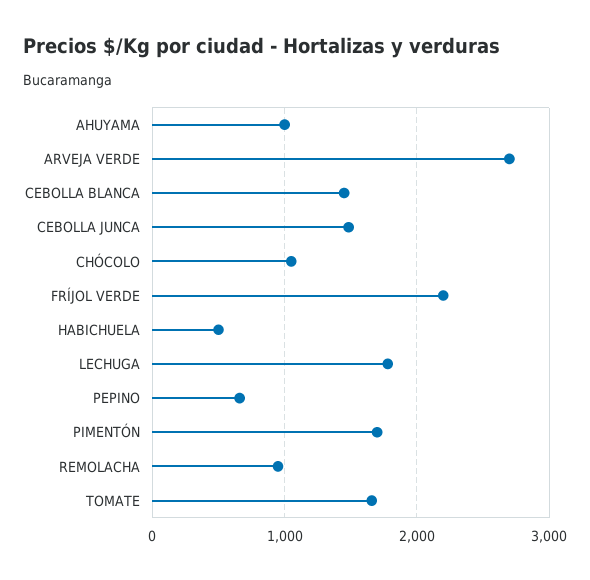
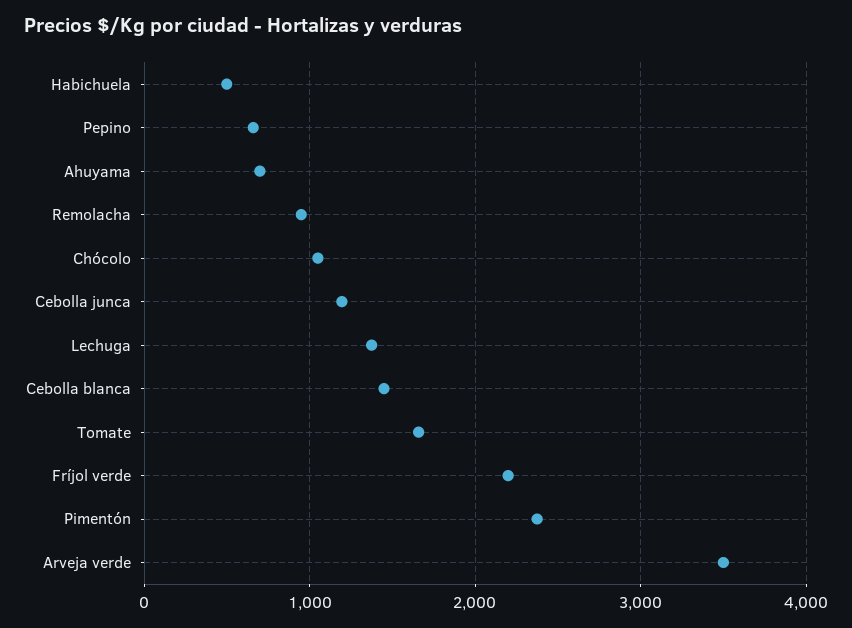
  {
-   "AHUYAMA": 1000,
+   "AHUYAMA": 700,
-   "ARVEJA VERDE": 2700,
+   "ARVEJA VERDE": 3500,
    "CEBOLLA BLANCA": 1500,
-   "CEBOLLA JUNCA": 1500,
+   "CEBOLLA JUNCA": 1200,
    "CHÓCOLO": 1100,
    "FRÍJOL VERDE": 2200,
    "HABICHUELA": 500,
-   "LECHUGA": 1800,
+   "LECHUGA": 1400,
    "PEPINO": 700,
-   "PIMENTÓN": 1700,
+   "PIMENTÓN": 2400,
    "REMOLACHA": 1000,
    "TOMATE": 1700
  }

